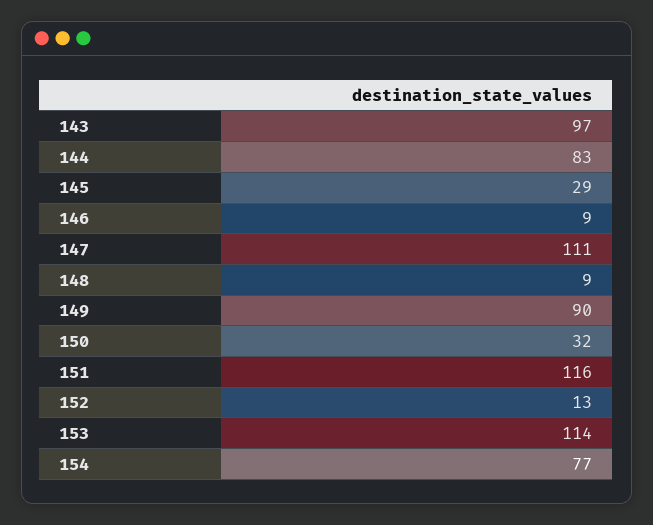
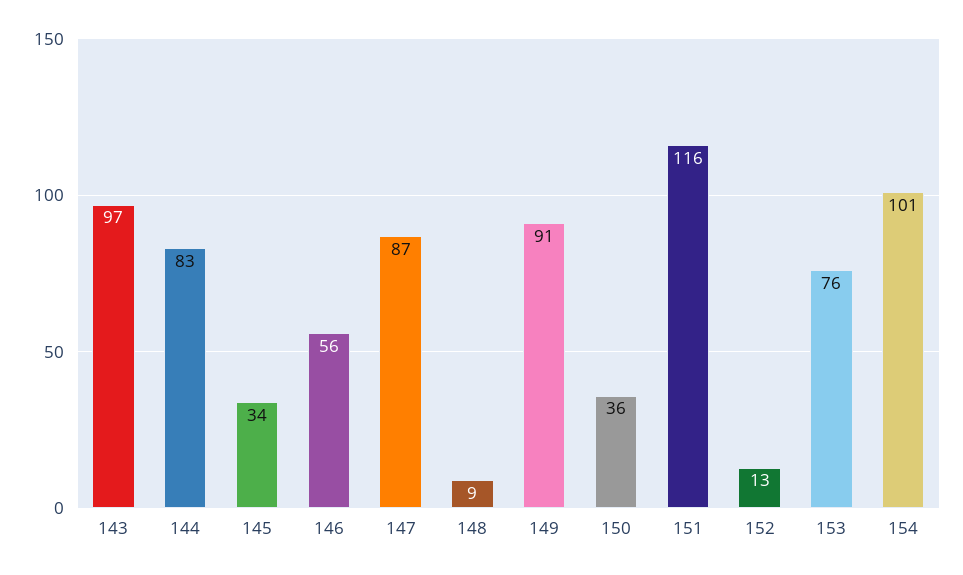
  {
    "143": 97,
    "144": 83,
-   "145": 29,
+   "145": 34,
-   "146": 9,
+   "146": 56,
-   "147": 111,
+   "147": 87,
    "148": 9,
-   "149": 90,
+   "149": 91,
-   "150": 32,
+   "150": 36,
    "151": 116,
    "152": 13,
-   "153": 114,
+   "153": 76,
-   "154": 77
+   "154": 101
  }

